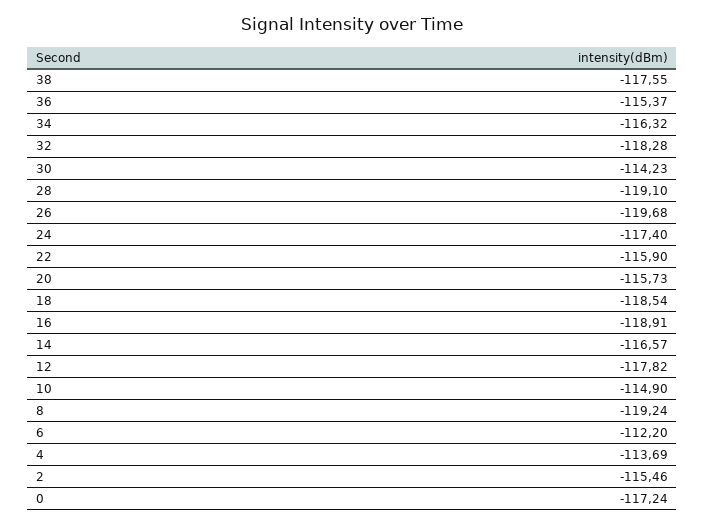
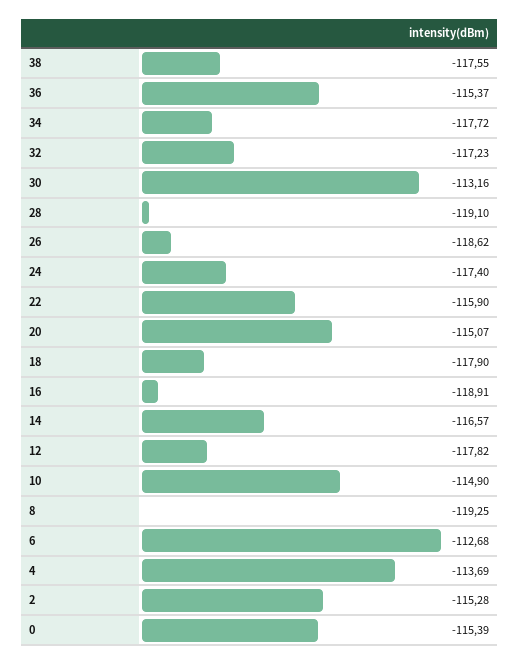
  {
    "38": -117.55,
    "36": -115.37,
-   "34": -116.32,
+   "34": -117.72,
-   "32": -118.28,
+   "32": -117.23,
-   "30": -114.23,
+   "30": -113.16,
    "28": -119.1,
-   "26": -119.68,
+   "26": -118.62,
    "24": -117.4,
    "22": -115.9,
-   "20": -115.73,
+   "20": -115.07,
-   "18": -118.54,
+   "18": -117.9,
    "16": -118.91,
    "14": -116.57,
    "12": -117.82,
    "10": -114.9,
-   "8": -119.24,
+   "8": -119.25,
-   "6": -112.2,
+   "6": -112.68,
    "4": -113.69,
-   "2": -115.46,
+   "2": -115.28,
-   "0": -117.24
+   "0": -115.39
  }

